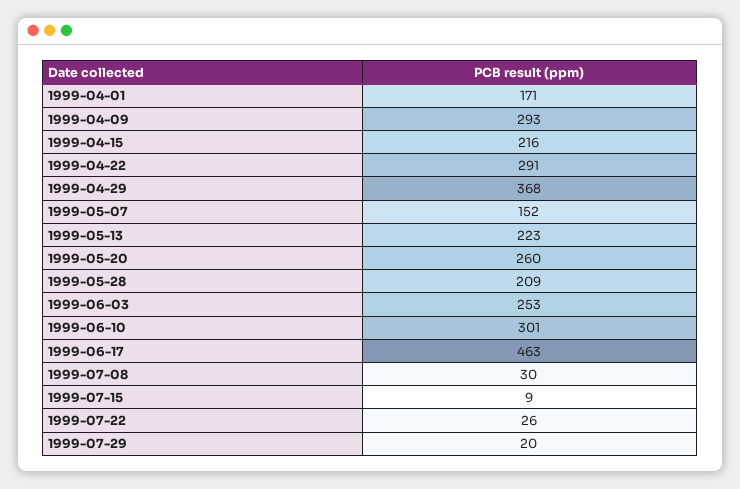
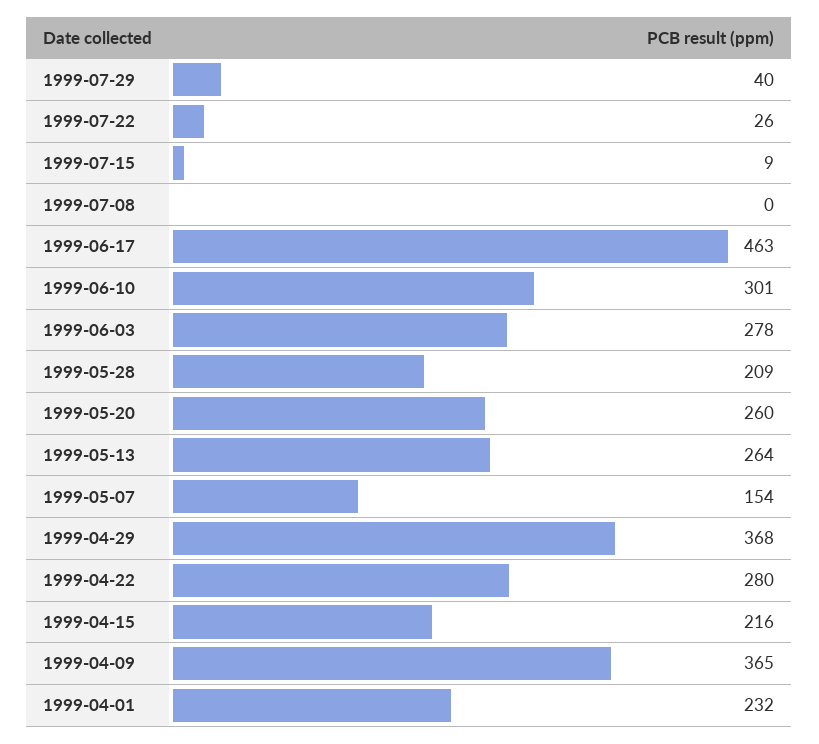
  {
-   "1999-04-01": 171,
+   "1999-04-01": 232,
-   "1999-04-09": 293,
+   "1999-04-09": 365,
    "1999-04-15": 216,
-   "1999-04-22": 291,
+   "1999-04-22": 280,
    "1999-04-29": 368,
-   "1999-05-07": 152,
+   "1999-05-07": 154,
-   "1999-05-13": 223,
+   "1999-05-13": 264,
    "1999-05-20": 260,
    "1999-05-28": 209,
-   "1999-06-03": 253,
+   "1999-06-03": 278,
    "1999-06-10": 301,
    "1999-06-17": 463,
-   "1999-07-08": 30,
+   "1999-07-08": 0,
    "1999-07-15": 9,
    "1999-07-22": 26,
-   "1999-07-29": 20
+   "1999-07-29": 40
  }

